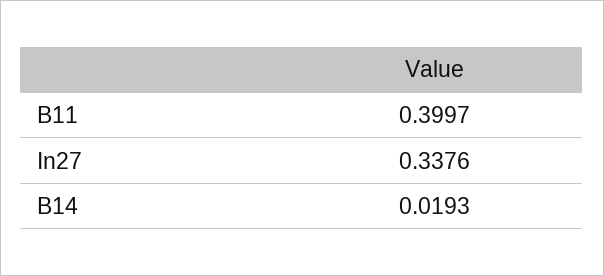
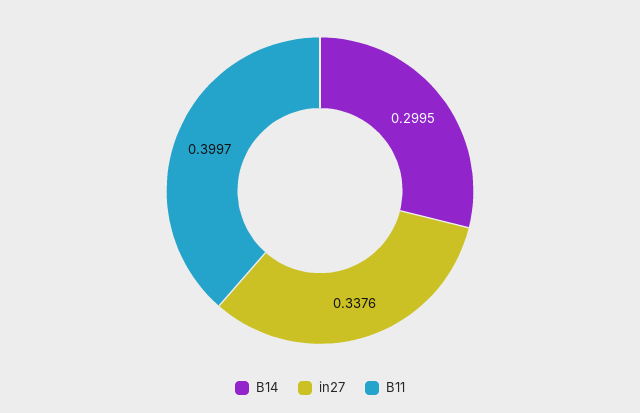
  {
    "B11": 0.3997,
    "In27": 0.3376,
-   "B14": 0.0193
+   "B14": 0.2995
  }

